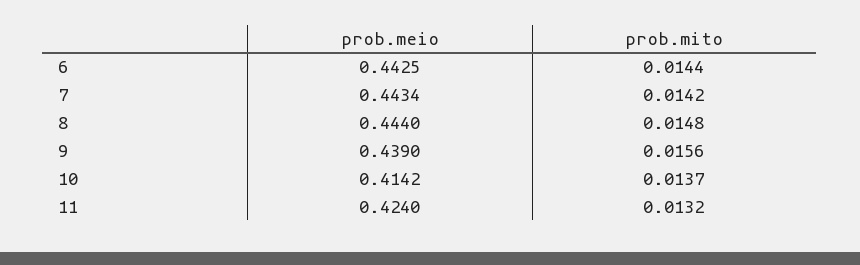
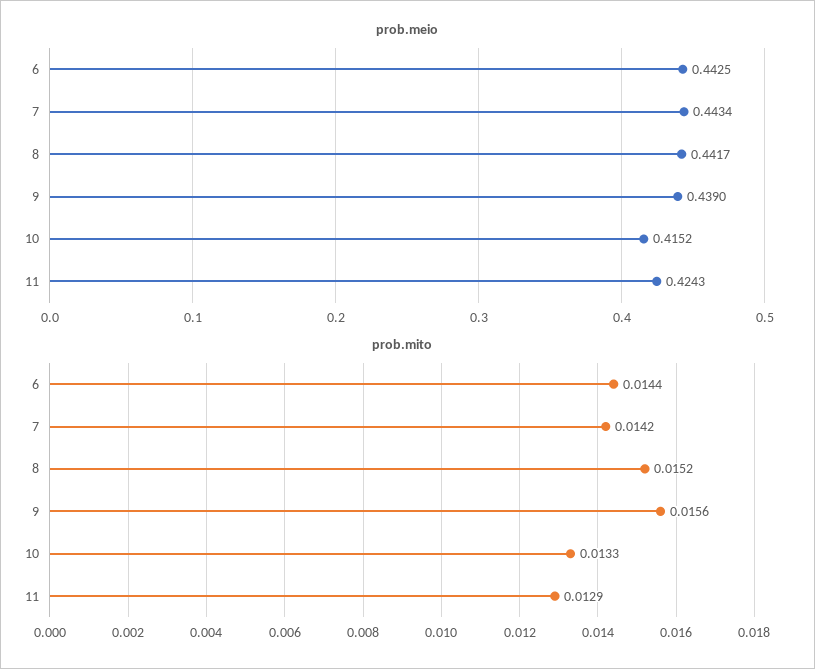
  {
    "prob.meio": {
      "6": 0.4425,
      "7": 0.4434,
-     "8": 0.444,
+     "8": 0.4417,
      "9": 0.439,
-     "10": 0.4142,
+     "10": 0.4152,
-     "11": 0.424
+     "11": 0.4243
    },
    "prob.mito": {
      "6": 0.0144,
      "7": 0.0142,
-     "8": 0.0148,
+     "8": 0.0152,
      "9": 0.0156,
-     "10": 0.0137,
+     "10": 0.0133,
-     "11": 0.0132
+     "11": 0.0129
    }
  }

